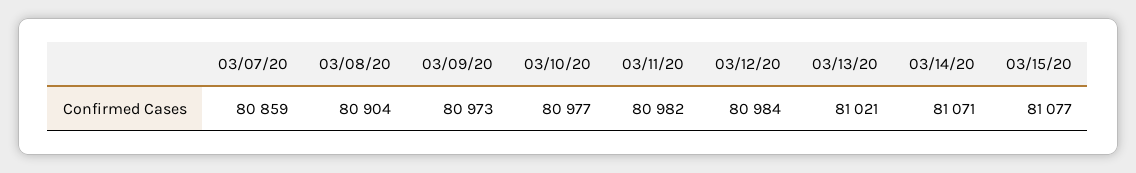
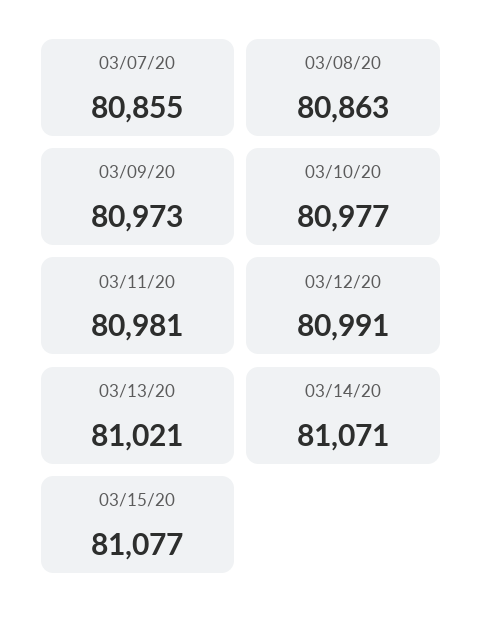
  {
-   "03/07/20": 80859,
+   "03/07/20": 80855,
-   "03/08/20": 80904,
+   "03/08/20": 80863,
    "03/09/20": 80973,
    "03/10/20": 80977,
-   "03/11/20": 80982,
+   "03/11/20": 80981,
-   "03/12/20": 80984,
+   "03/12/20": 80991,
    "03/13/20": 81021,
    "03/14/20": 81071,
    "03/15/20": 81077
  }

